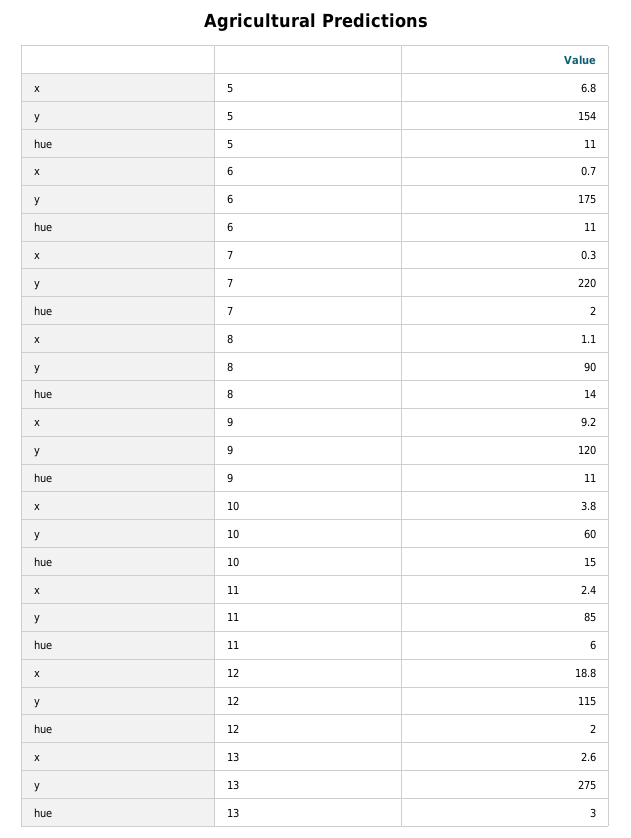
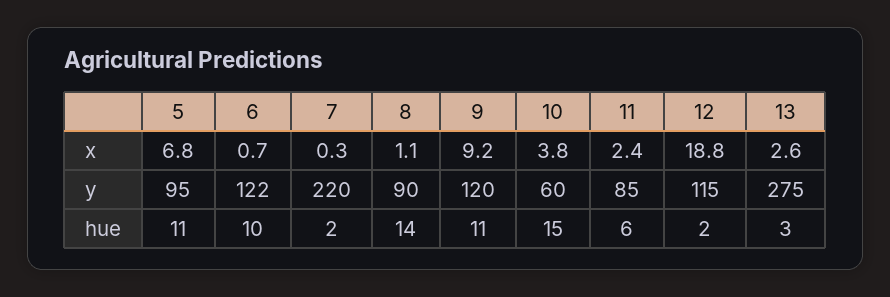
  {
    "x": {
      "5": 6.8,
      "6": 0.7,
      "7": 0.3,
      "8": 1.1,
      "9": 9.2,
      "10": 3.8,
      "11": 2.4,
      "12": 18.8,
      "13": 2.6
    },
    "y": {
-     "5": 154,
+     "5": 95,
-     "6": 175,
+     "6": 122,
      "7": 220,
      "8": 90,
      "9": 120,
      "10": 60,
      "11": 85,
      "12": 115,
      "13": 275
    },
    "hue": {
      "5": 11,
-     "6": 11,
+     "6": 10,
      "7": 2,
      "8": 14,
      "9": 11,
      "10": 15,
      "11": 6,
      "12": 2,
      "13": 3
    }
  }

